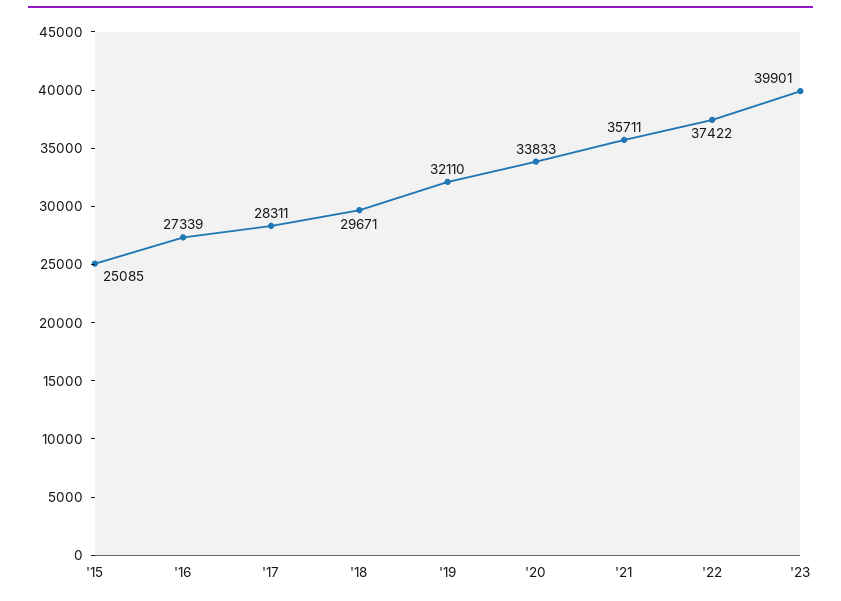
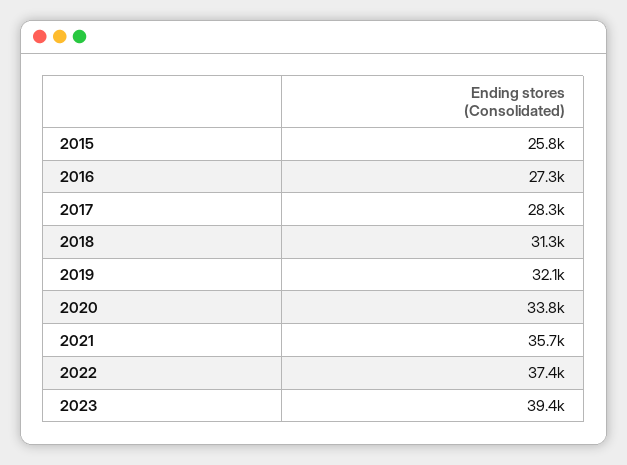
  {
-   "'15": 25085,
+   "'15": 25800,
    "'16": 27339,
    "'17": 28311,
-   "'18": 29671,
+   "'18": 31300,
    "'19": 32110,
    "'20": 33833,
    "'21": 35711,
    "'22": 37422,
-   "'23": 39901
+   "'23": 39400
  }

